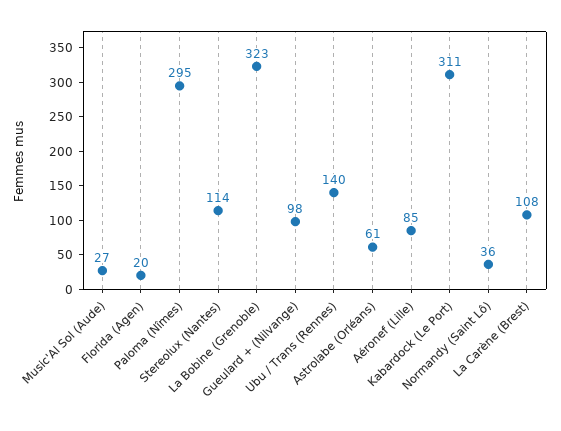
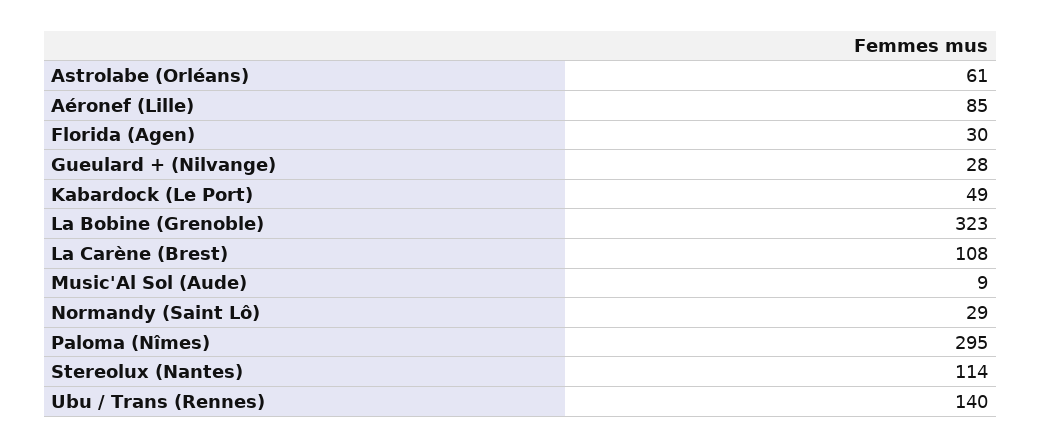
  {
-   "Music'Al Sol (Aude)": 27,
+   "Music'Al Sol (Aude)": 9,
-   "Florida (Agen)": 20,
+   "Florida (Agen)": 30,
    "Paloma (Nîmes)": 295,
    "Stereolux (Nantes)": 114,
    "La Bobine (Grenoble)": 323,
-   "Gueulard + (Nilvange)": 98,
+   "Gueulard + (Nilvange)": 28,
    "Ubu / Trans (Rennes)": 140,
    "Astrolabe (Orléans)": 61,
    "Aéronef (Lille)": 85,
-   "Kabardock (Le Port)": 311,
+   "Kabardock (Le Port)": 49,
-   "Normandy (Saint Lô)": 36,
+   "Normandy (Saint Lô)": 29,
    "La Carène (Brest)": 108
  }

